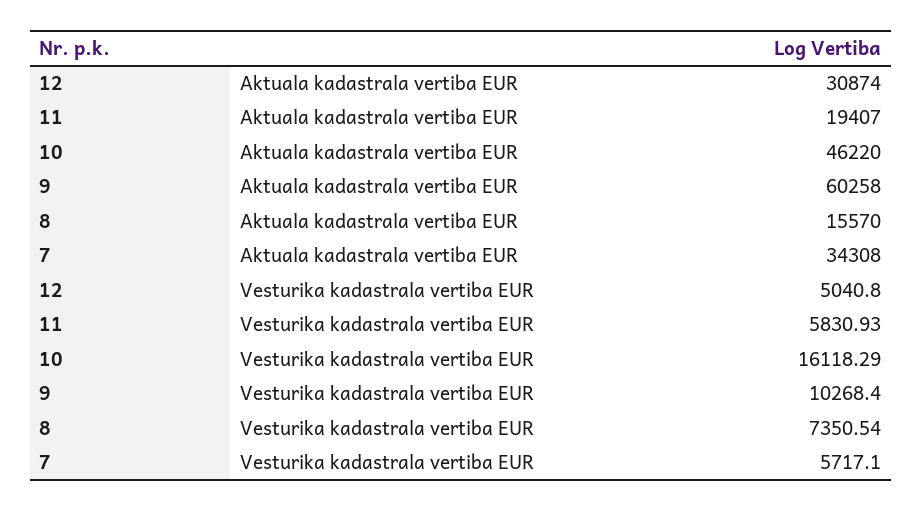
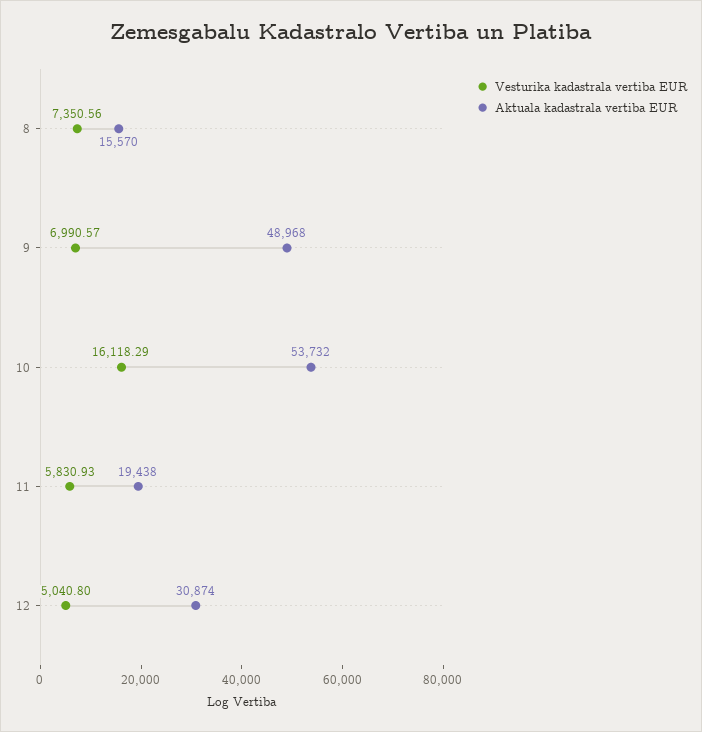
  {
    "Aktuala kadastrala vertiba EUR": {
      "12": 30874,
-     "11": 19407,
+     "11": 19438,
-     "10": 46220,
+     "10": 53732,
-     "9": 60258,
+     "9": 48968,
-     "8": 15570,
+     "8": 15570
-     "7": 34308
    },
    "Vesturika kadastrala vertiba EUR": {
      "12": 5040.8,
      "11": 5830.93,
      "10": 16118.29,
-     "9": 10268.4,
+     "9": 6990.57,
-     "8": 7350.54,
+     "8": 7350.56
-     "7": 5717.1
    }
  }

